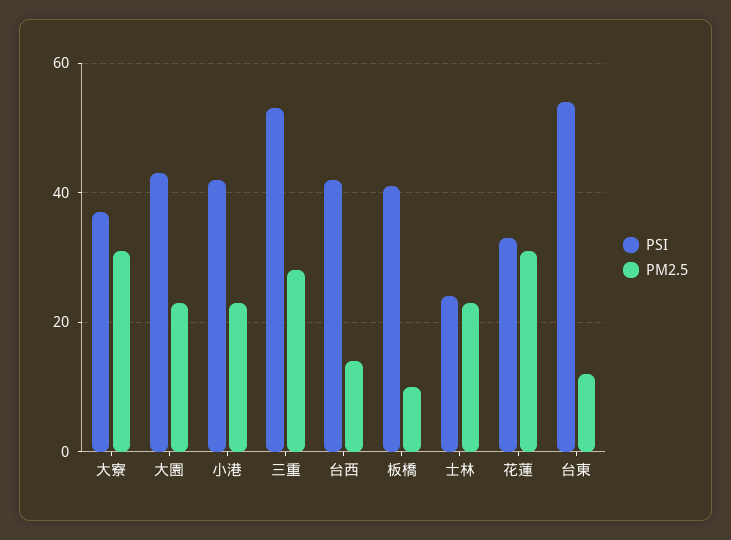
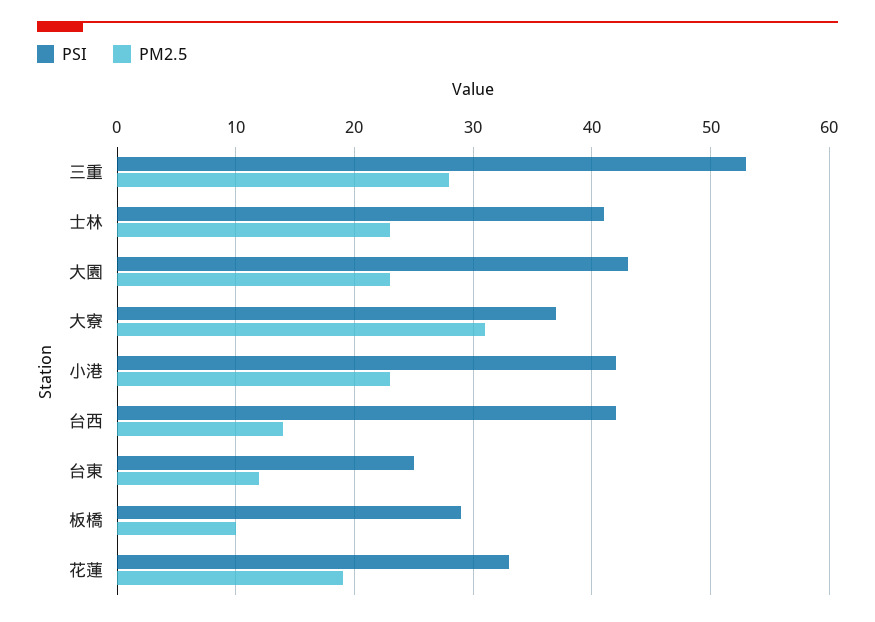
  {
    "PSI": {
      "大寮": 37,
      "大園": 43,
      "小港": 42,
      "三重": 53,
      "台西": 42,
-     "板橋": 40,
+     "板橋": 29,
-     "士林": 25,
+     "士林": 41,
      "花蓮": 33,
-     "台東": 55
+     "台東": 25
    },
    "PM2.5": {
      "大寮": 31,
      "大園": 23,
      "小港": 23,
      "三重": 28,
      "台西": 14,
      "板橋": 10,
      "士林": 23,
-     "花蓮": 30,
+     "花蓮": 19,
      "台東": 12
    }
  }

